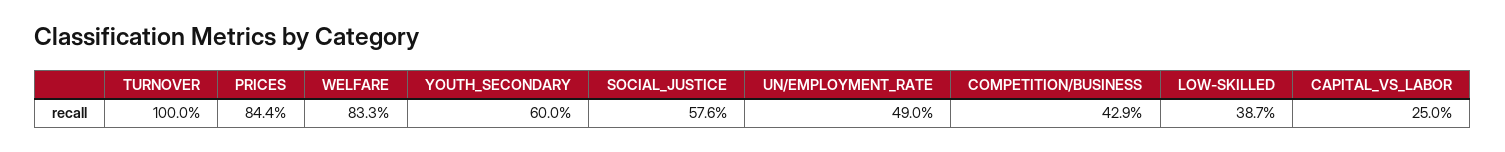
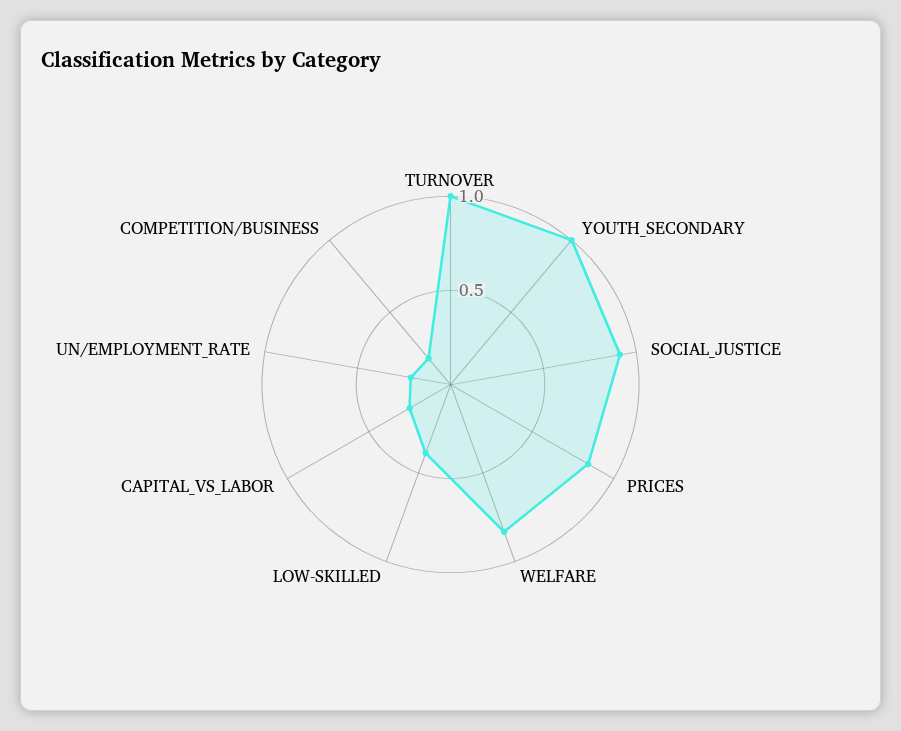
  {
    "TURNOVER": 1,
    "PRICES": 0.844,
    "WELFARE": 0.833,
-   "YOUTH_SECONDARY": 0.6,
+   "YOUTH_SECONDARY": 1,
-   "SOCIAL_JUSTICE": 0.576,
+   "SOCIAL_JUSTICE": 0.9,
-   "UN/EMPLOYMENT_RATE": 0.49,
+   "UN/EMPLOYMENT_RATE": 0.2,
-   "COMPETITION/BUSINESS": 0.429,
+   "COMPETITION/BUSINESS": 0.2,
    "LOW-SKILLED": 0.387,
    "CAPITAL_VS_LABOR": 0.25
  }

